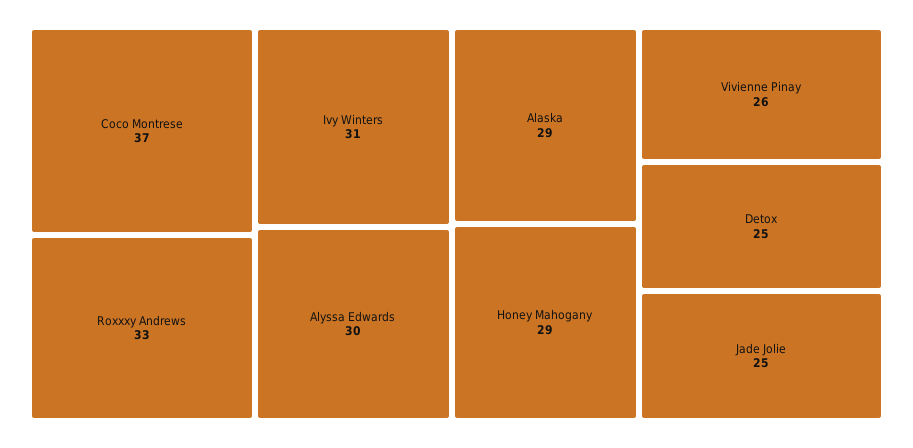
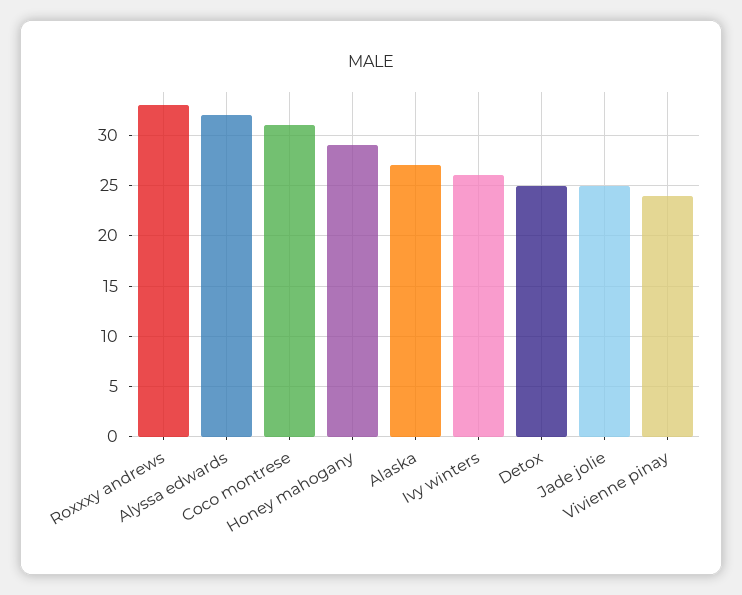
  {
-   "Coco Montrese": 37,
+   "Coco Montrese": 31,
    "Roxxxy Andrews": 33,
-   "Ivy Winters": 31,
+   "Ivy Winters": 26,
-   "Alyssa Edwards": 30,
+   "Alyssa Edwards": 32,
-   "Alaska": 29,
+   "Alaska": 27,
    "Honey Mahogany": 29,
-   "Vivienne Pinay": 26,
+   "Vivienne Pinay": 24,
    "Detox": 25,
    "Jade Jolie": 25
  }

